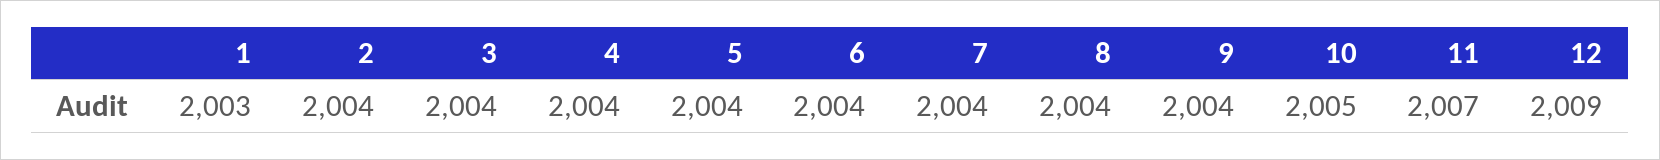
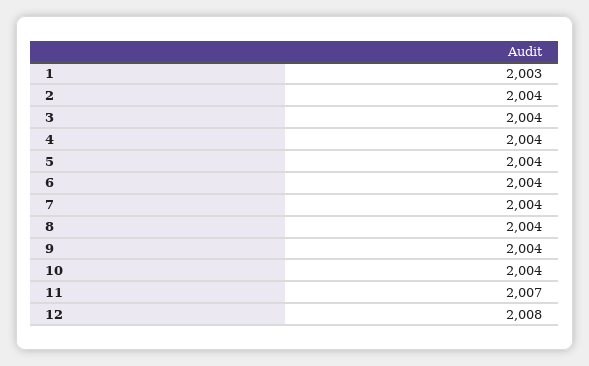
  {
    "1": 2003,
    "2": 2004,
    "3": 2004,
    "4": 2004,
    "5": 2004,
    "6": 2004,
    "7": 2004,
    "8": 2004,
    "9": 2004,
-   "10": 2005,
+   "10": 2004,
    "11": 2007,
-   "12": 2009
+   "12": 2008
  }

